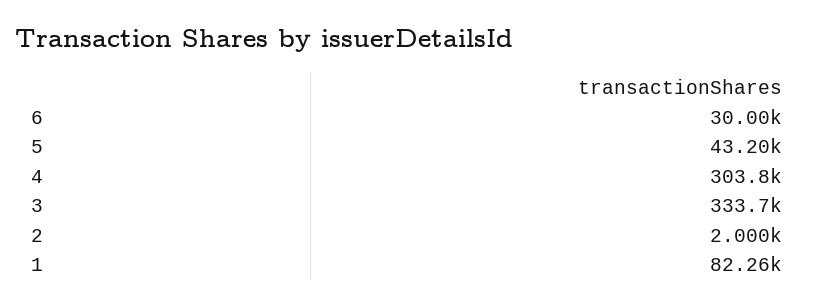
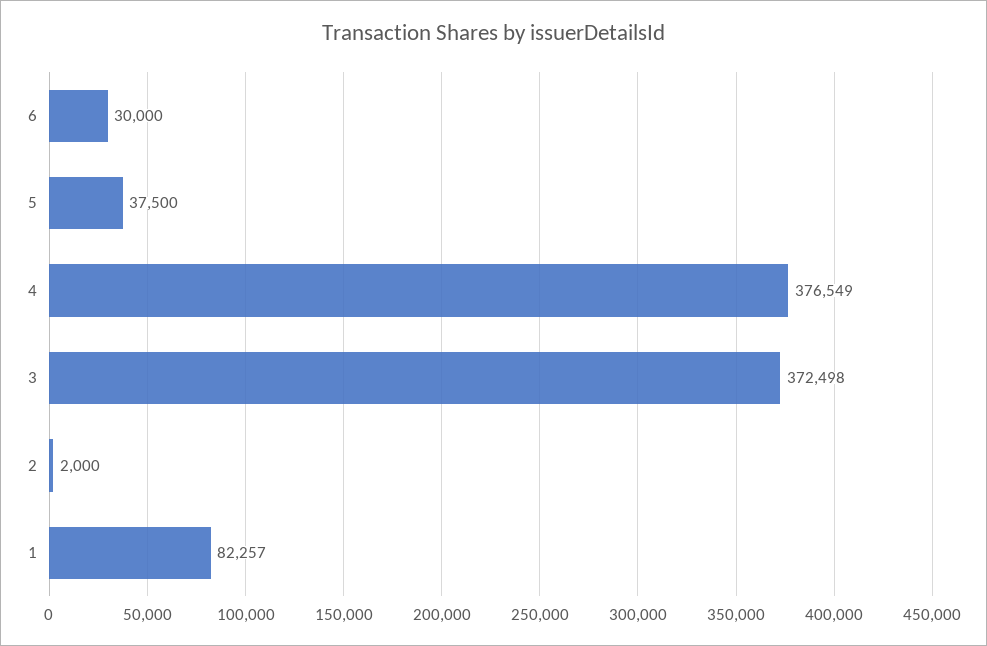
  {
    "6": 30000,
-   "5": 43200,
+   "5": 37500,
-   "4": 303800,
+   "4": 376549,
-   "3": 333700,
+   "3": 372498,
    "2": 2000,
    "1": 82257
  }

